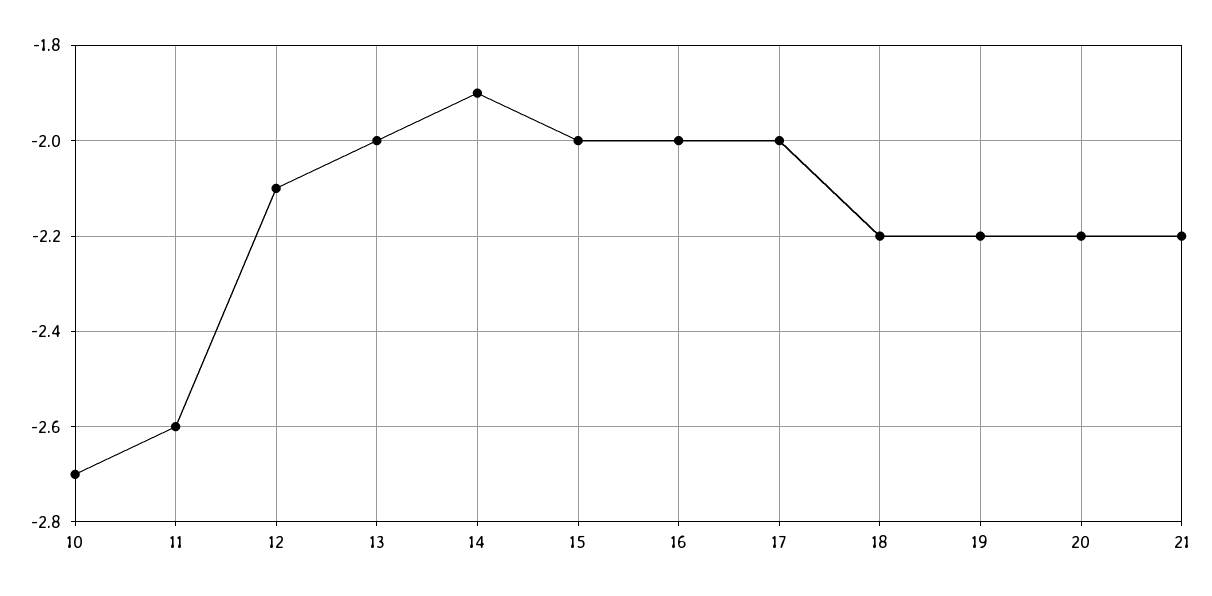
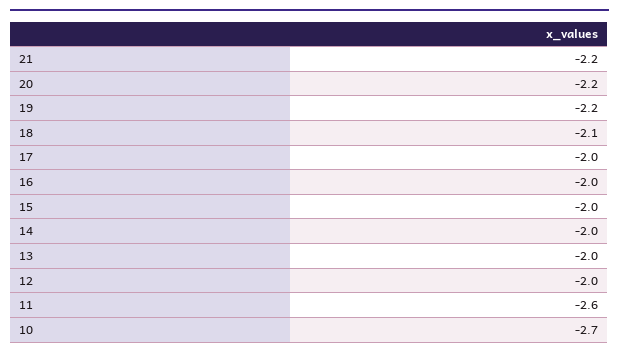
  {
    "10": -2.7,
    "11": -2.6,
-   "12": -2.1,
+   "12": -2,
    "13": -2,
-   "14": -1.9,
+   "14": -2,
    "15": -2,
    "16": -2,
    "17": -2,
-   "18": -2.2,
+   "18": -2.1,
    "19": -2.2,
    "20": -2.2,
    "21": -2.2
  }

